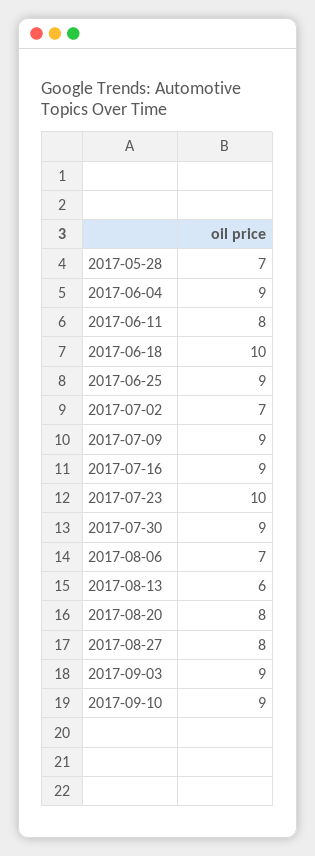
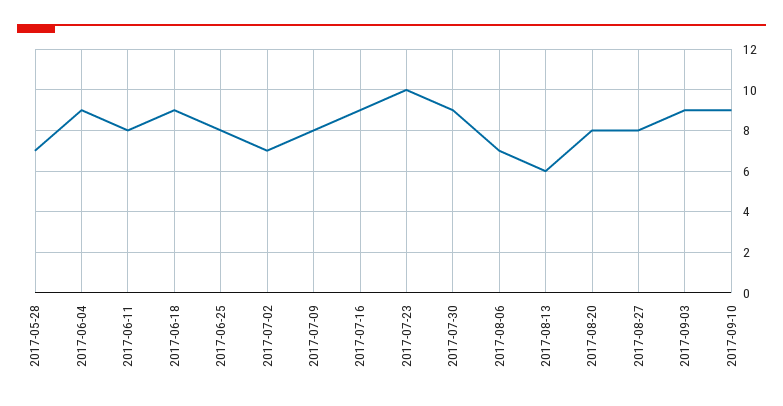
  {
    "2017-05-28": 7,
    "2017-06-04": 9,
    "2017-06-11": 8,
-   "2017-06-18": 10,
+   "2017-06-18": 9,
-   "2017-06-25": 9,
+   "2017-06-25": 8,
    "2017-07-02": 7,
-   "2017-07-09": 9,
+   "2017-07-09": 8,
    "2017-07-16": 9,
    "2017-07-23": 10,
    "2017-07-30": 9,
    "2017-08-06": 7,
    "2017-08-13": 6,
    "2017-08-20": 8,
    "2017-08-27": 8,
    "2017-09-03": 9,
    "2017-09-10": 9
  }

